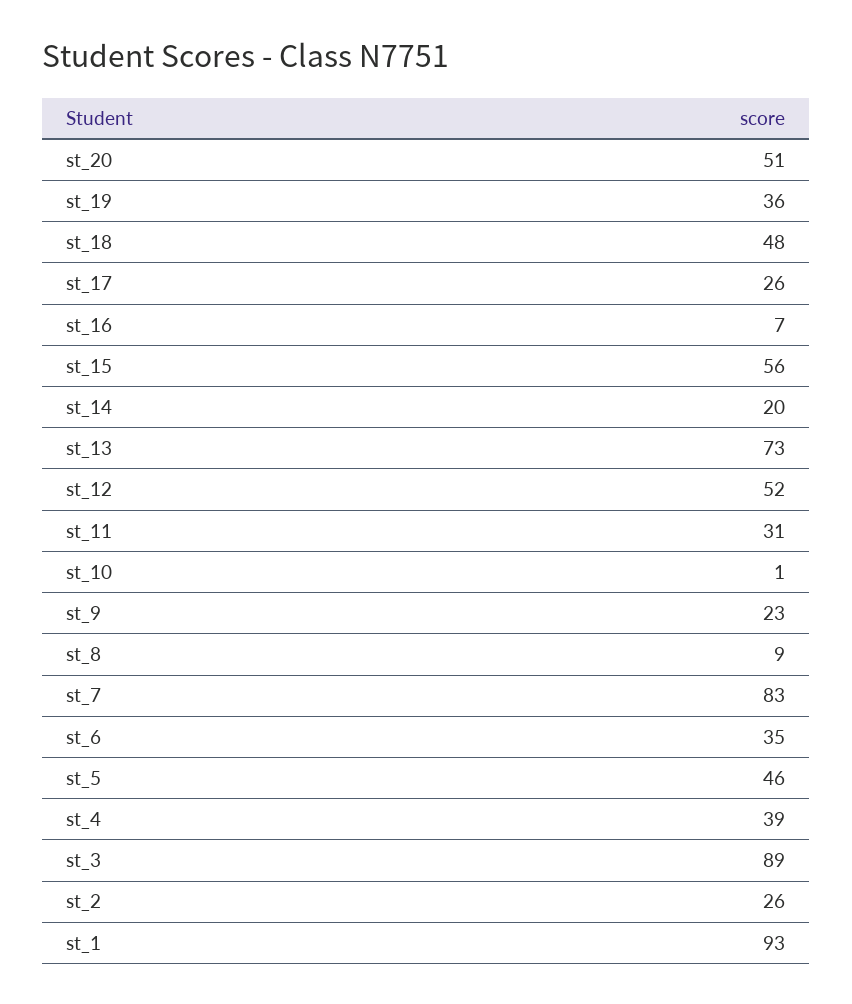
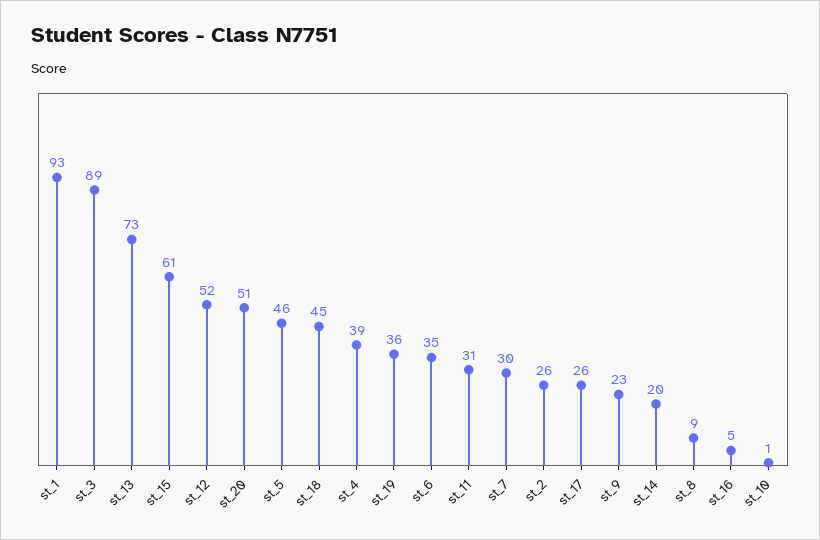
  {
    "st_20": 51,
    "st_19": 36,
-   "st_18": 48,
+   "st_18": 45,
    "st_17": 26,
-   "st_16": 7,
+   "st_16": 5,
-   "st_15": 56,
+   "st_15": 61,
    "st_14": 20,
    "st_13": 73,
    "st_12": 52,
    "st_11": 31,
    "st_10": 1,
    "st_9": 23,
    "st_8": 9,
-   "st_7": 83,
+   "st_7": 30,
    "st_6": 35,
    "st_5": 46,
    "st_4": 39,
    "st_3": 89,
    "st_2": 26,
    "st_1": 93
  }

